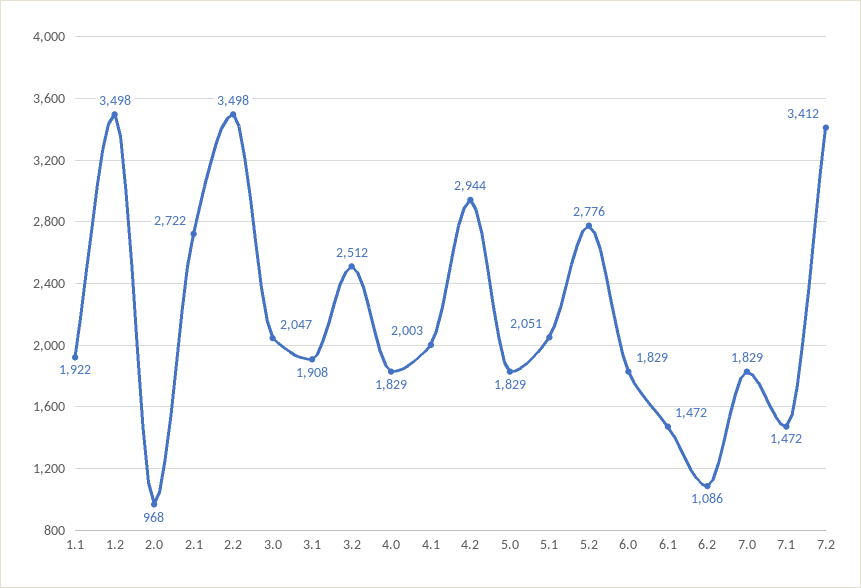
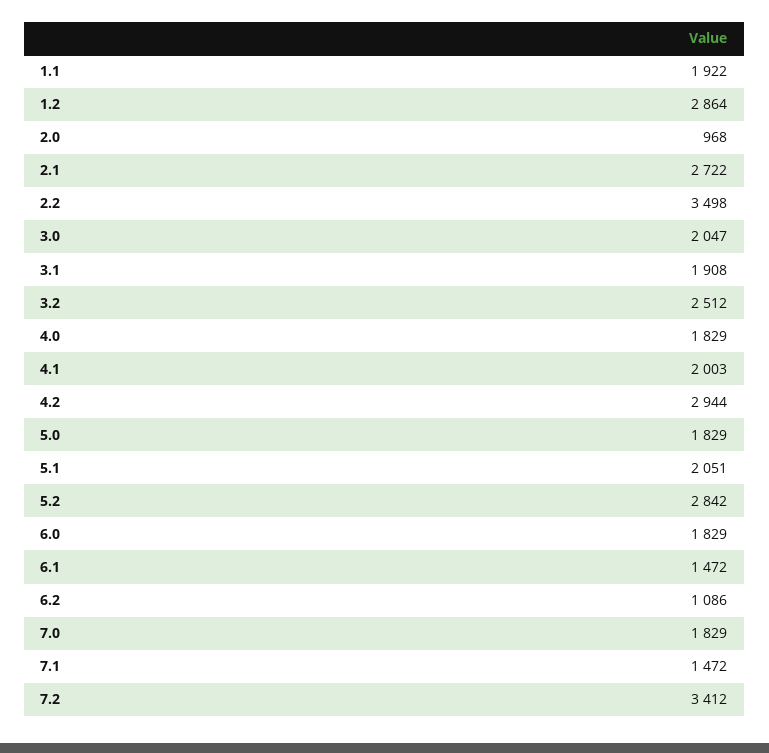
  {
    "1.1": 1922,
-   "1.2": 3498,
+   "1.2": 2864,
    "2.0": 968,
    "2.1": 2722,
    "2.2": 3498,
    "3.0": 2047,
    "3.1": 1908,
    "3.2": 2512,
    "4.0": 1829,
    "4.1": 2003,
    "4.2": 2944,
    "5.0": 1829,
    "5.1": 2051,
-   "5.2": 2776,
+   "5.2": 2842,
    "6.0": 1829,
    "6.1": 1472,
    "6.2": 1086,
    "7.0": 1829,
    "7.1": 1472,
    "7.2": 3412
  }

